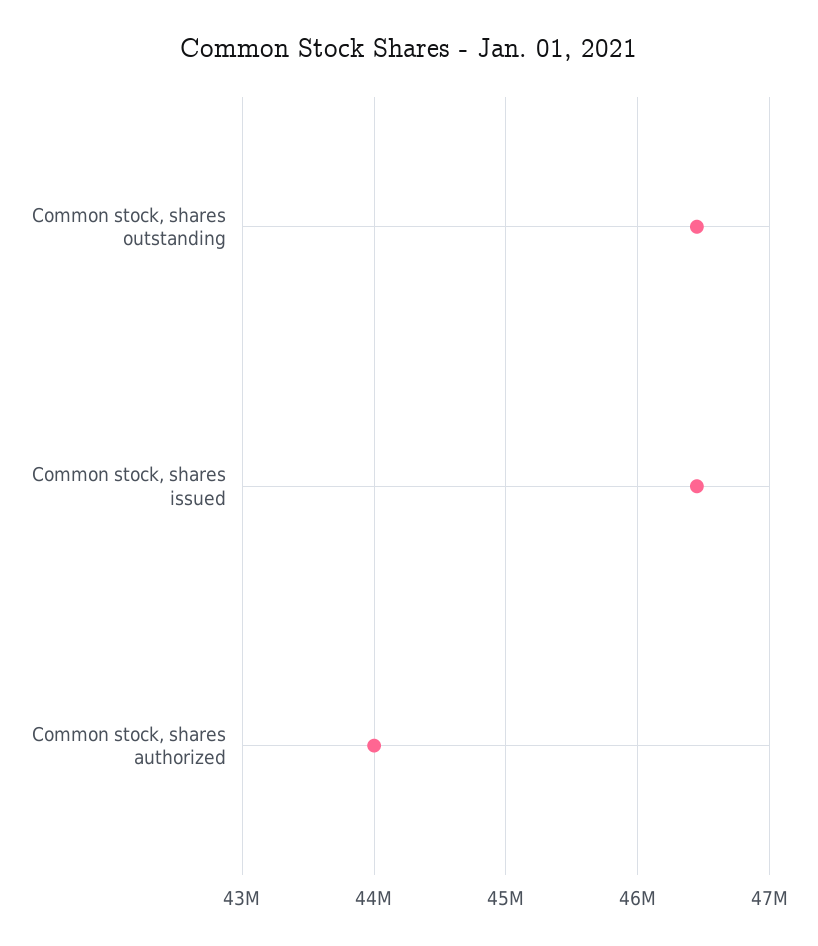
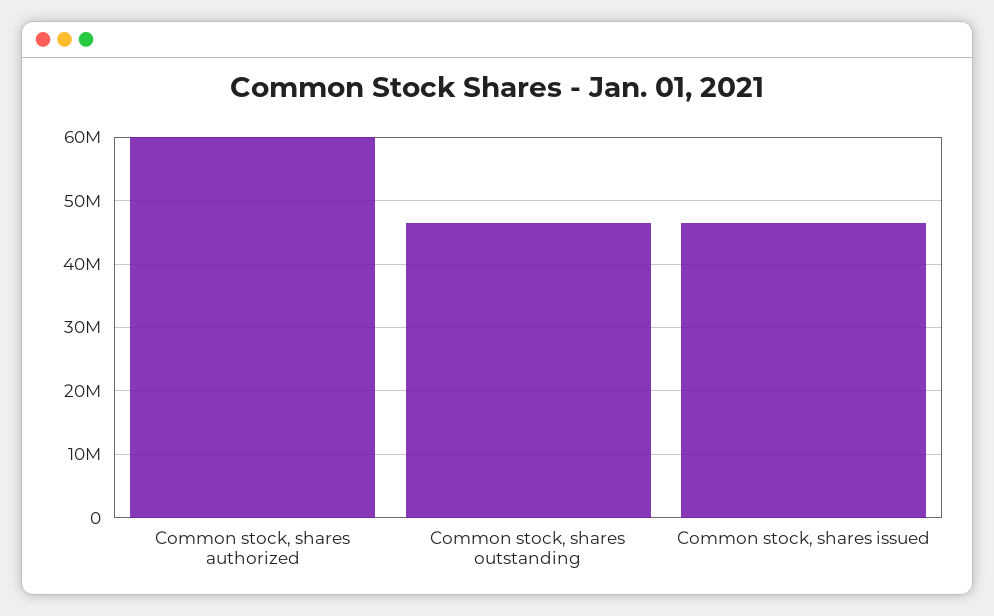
  {
    "Common stock, shares outstanding": 46400000,
    "Common stock, shares issued": 46400000,
-   "Common stock, shares authorized": 44000000
+   "Common stock, shares authorized": 60000000
  }

